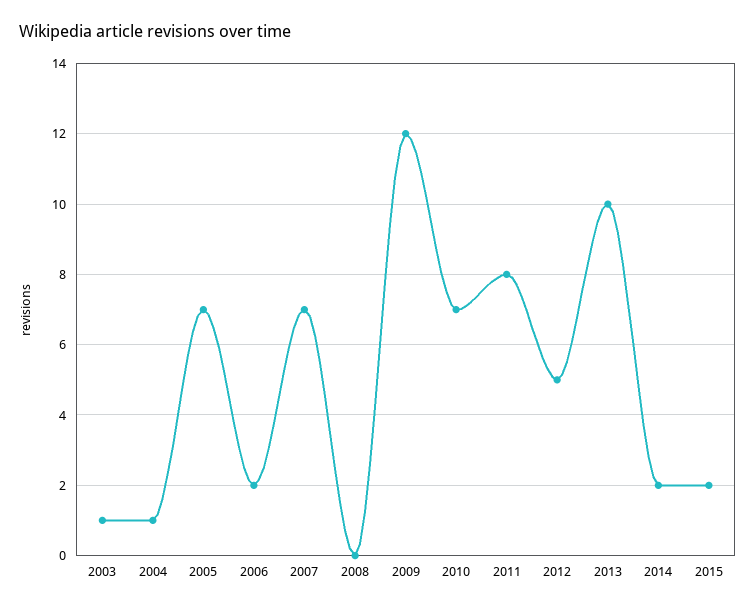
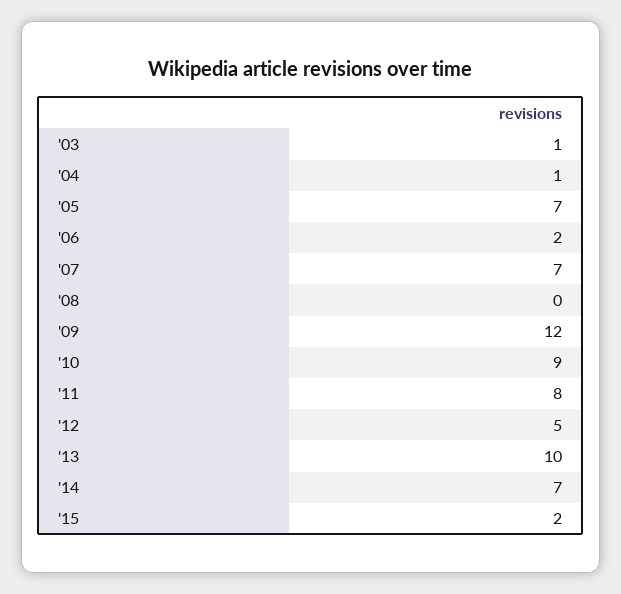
  {
    "2003": 1,
    "2004": 1,
    "2005": 7,
    "2006": 2,
    "2007": 7,
    "2008": 0,
    "2009": 12,
-   "2010": 7,
+   "2010": 9,
    "2011": 8,
    "2012": 5,
    "2013": 10,
-   "2014": 2,
+   "2014": 7,
    "2015": 2
  }

